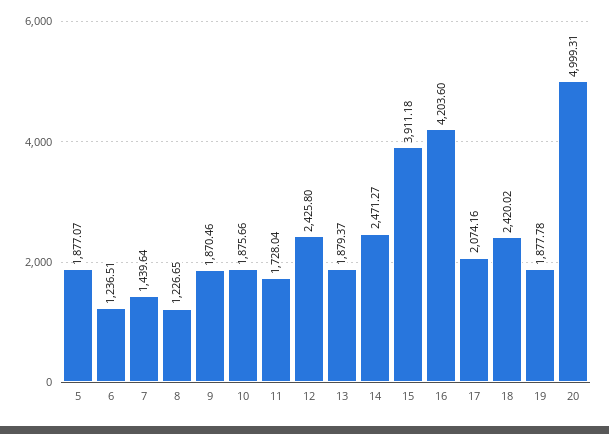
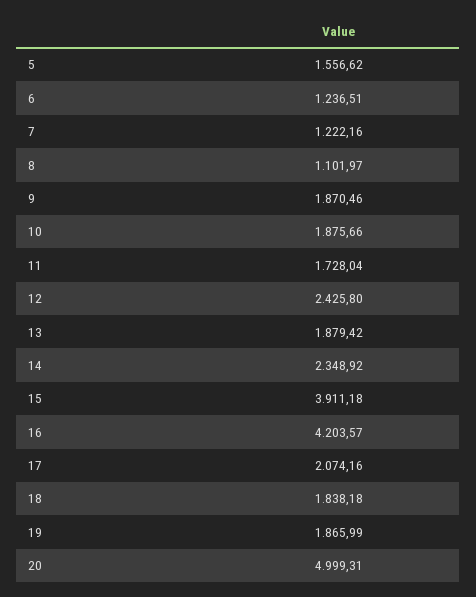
  {
-   "5": 1877.07,
+   "5": 1556.62,
    "6": 1236.51,
-   "7": 1439.64,
+   "7": 1222.16,
-   "8": 1226.65,
+   "8": 1101.97,
    "9": 1870.46,
    "10": 1875.66,
    "11": 1728.04,
    "12": 2425.8,
-   "13": 1879.37,
+   "13": 1879.42,
-   "14": 2471.27,
+   "14": 2348.92,
    "15": 3911.18,
-   "16": 4203.6,
+   "16": 4203.57,
    "17": 2074.16,
-   "18": 2420.02,
+   "18": 1838.18,
-   "19": 1877.78,
+   "19": 1865.99,
    "20": 4999.31
  }

